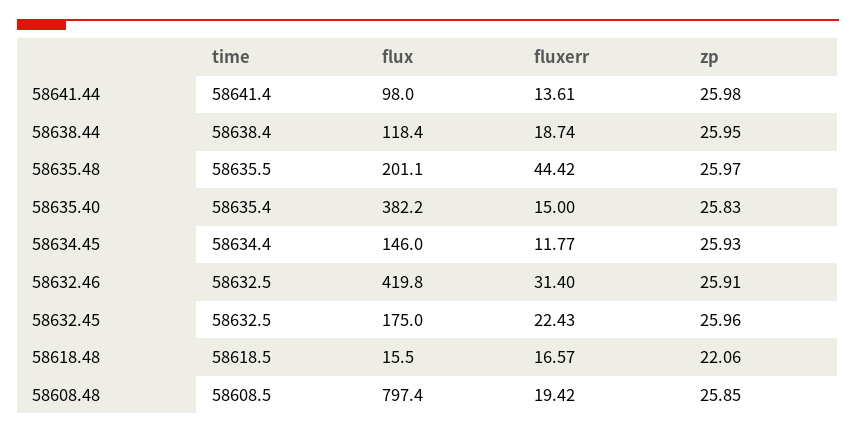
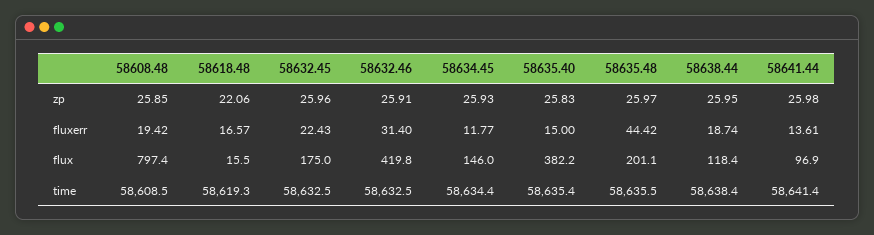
  {
    "time": {
      "58641.44": 58641.4,
      "58638.44": 58638.4,
      "58635.48": 58635.5,
      "58635.40": 58635.4,
      "58634.45": 58634.4,
      "58632.46": 58632.5,
      "58632.45": 58632.5,
-     "58618.48": 58618.5,
+     "58618.48": 58619.3,
      "58608.48": 58608.5
    },
    "flux": {
-     "58641.44": 98,
+     "58641.44": 96.9,
      "58638.44": 118.4,
      "58635.48": 201.1,
      "58635.40": 382.2,
      "58634.45": 146,
      "58632.46": 419.8,
      "58632.45": 175,
      "58618.48": 15.5,
      "58608.48": 797.4
    },
    "fluxerr": {
      "58641.44": 13.61,
      "58638.44": 18.74,
      "58635.48": 44.42,
      "58635.40": 15,
      "58634.45": 11.77,
      "58632.46": 31.4,
      "58632.45": 22.43,
      "58618.48": 16.57,
      "58608.48": 19.42
    },
    "zp": {
      "58641.44": 25.98,
      "58638.44": 25.95,
      "58635.48": 25.97,
      "58635.40": 25.83,
      "58634.45": 25.93,
      "58632.46": 25.91,
      "58632.45": 25.96,
      "58618.48": 22.06,
      "58608.48": 25.85
    }
  }

